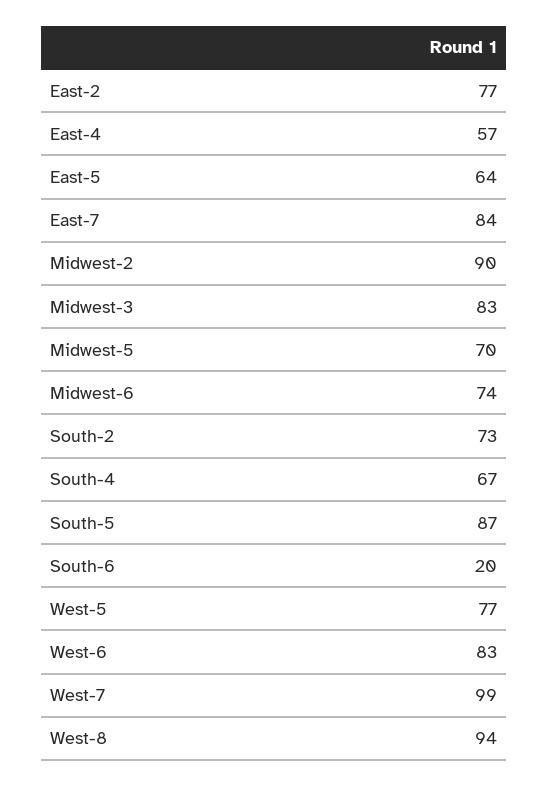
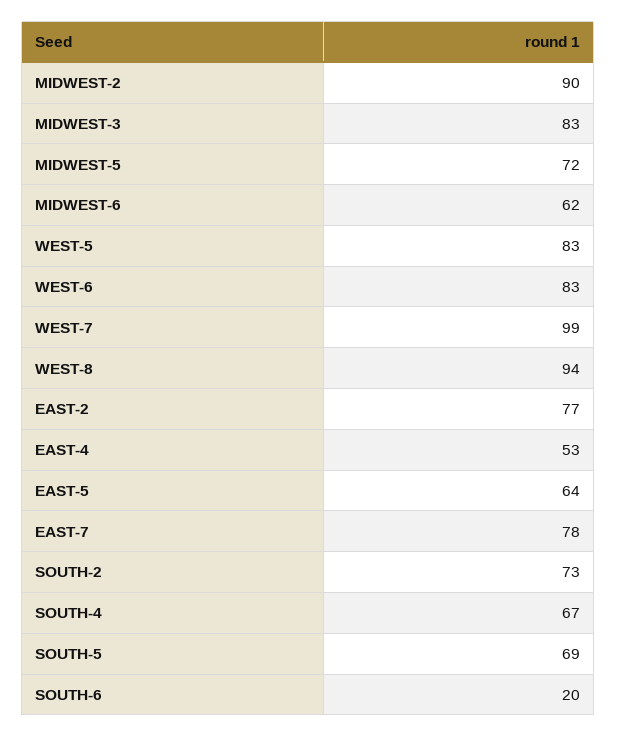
  {
    "East-2": 77,
-   "East-4": 57,
+   "East-4": 53,
    "East-5": 64,
-   "East-7": 84,
+   "East-7": 78,
    "Midwest-2": 90,
    "Midwest-3": 83,
-   "Midwest-5": 70,
+   "Midwest-5": 72,
-   "Midwest-6": 74,
+   "Midwest-6": 62,
    "South-2": 73,
    "South-4": 67,
-   "South-5": 87,
+   "South-5": 69,
    "South-6": 20,
-   "West-5": 77,
+   "West-5": 83,
    "West-6": 83,
    "West-7": 99,
    "West-8": 94
  }

